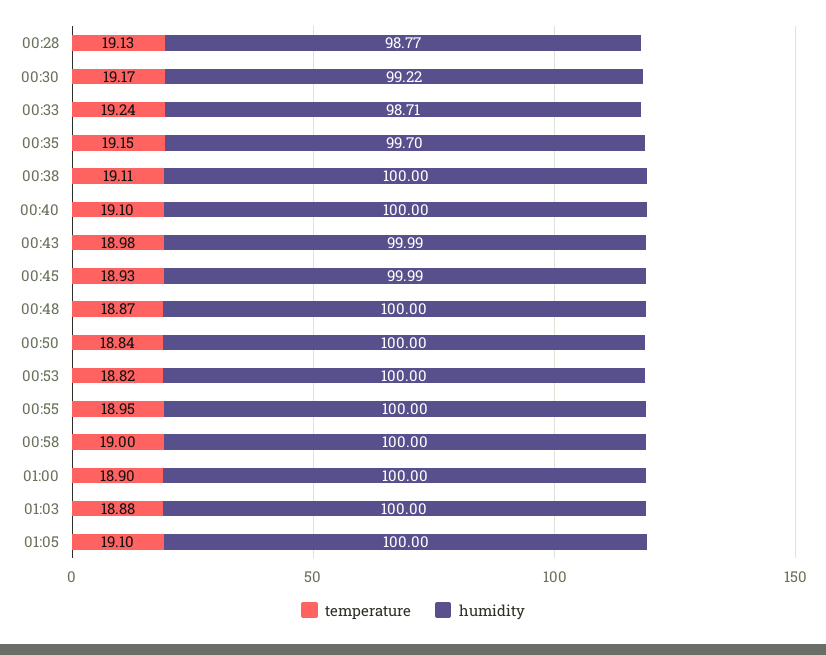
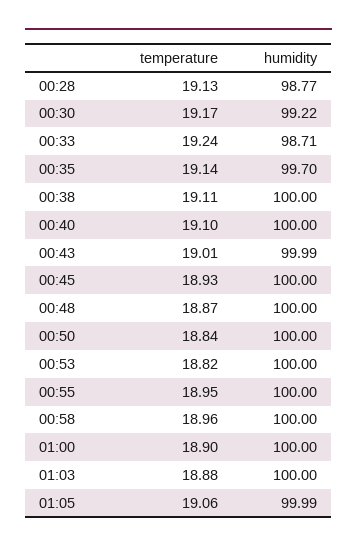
  {
    "temperature": {
      "00:28": 19.13,
      "00:30": 19.17,
      "00:33": 19.24,
-     "00:35": 19.15,
+     "00:35": 19.14,
      "00:38": 19.11,
      "00:40": 19.1,
-     "00:43": 18.98,
+     "00:43": 19.01,
      "00:45": 18.93,
      "00:48": 18.87,
      "00:50": 18.84,
      "00:53": 18.82,
      "00:55": 18.95,
-     "00:58": 19,
+     "00:58": 18.96,
      "01:00": 18.9,
      "01:03": 18.88,
-     "01:05": 19.1
+     "01:05": 19.06
    },
    "humidity": {
      "00:28": 98.77,
      "00:30": 99.22,
      "00:33": 98.71,
      "00:35": 99.7,
      "00:38": 100,
      "00:40": 100,
      "00:43": 99.99,
-     "00:45": 99.99,
+     "00:45": 100,
      "00:48": 100,
      "00:50": 100,
      "00:53": 100,
      "00:55": 100,
      "00:58": 100,
      "01:00": 100,
      "01:03": 100,
-     "01:05": 100
+     "01:05": 99.99
    }
  }

